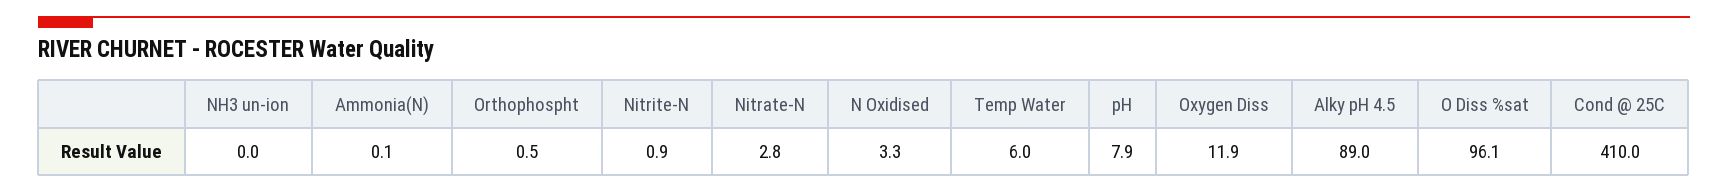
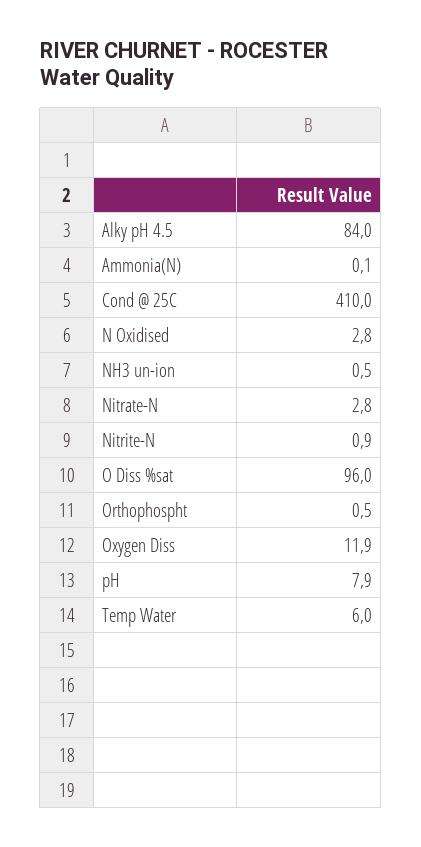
  {
-   "NH3 un-ion": 0,
+   "NH3 un-ion": 0.5,
    "Ammonia(N)": 0.1,
    "Orthophospht": 0.5,
    "Nitrite-N": 0.9,
    "Nitrate-N": 2.8,
-   "N Oxidised": 3.3,
+   "N Oxidised": 2.8,
    "Temp Water": 6,
    "pH": 7.9,
    "Oxygen Diss": 11.9,
-   "Alky pH 4.5": 89,
+   "Alky pH 4.5": 84,
-   "O Diss %sat": 96.1,
+   "O Diss %sat": 96,
    "Cond @ 25C": 410
  }

